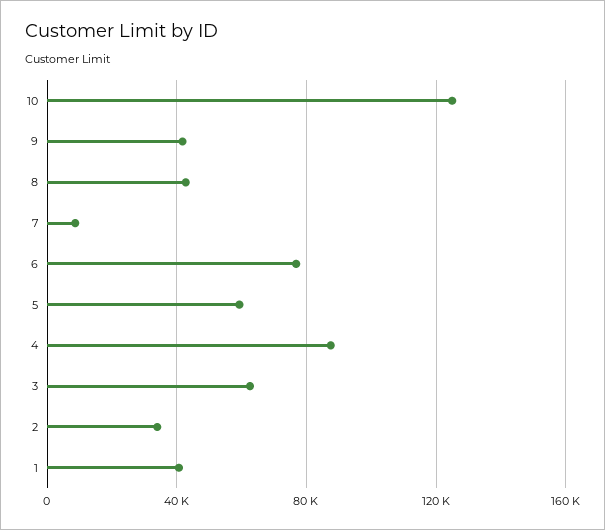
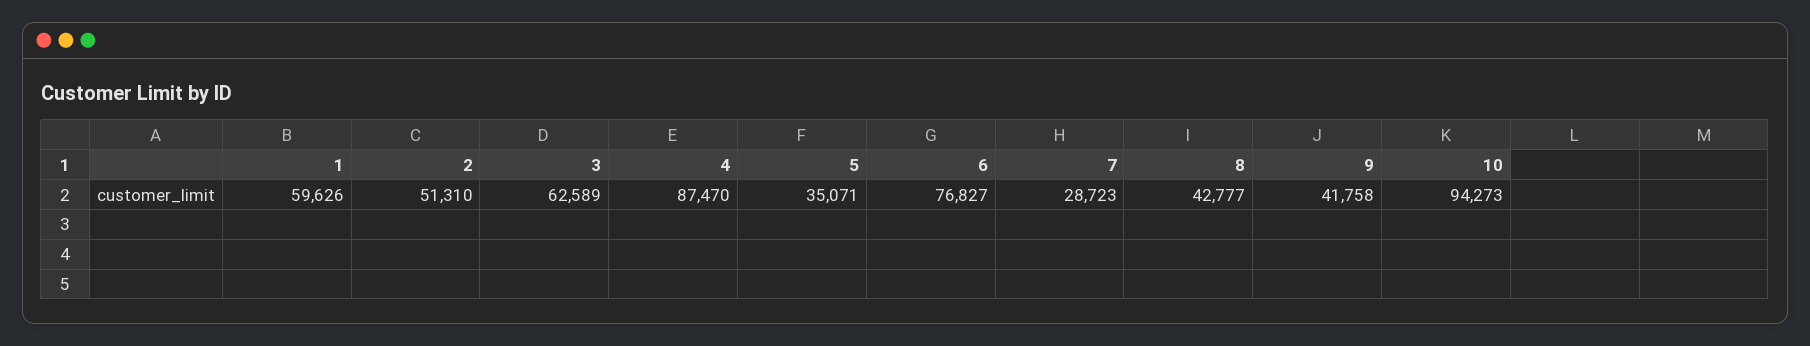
  {
-   "10": 125000,
+   "10": 94273,
    "9": 41758,
    "8": 42777,
-   "7": 10000,
+   "7": 28723,
    "6": 76827,
-   "5": 60000,
+   "5": 35071,
    "4": 87470,
    "3": 62589,
-   "2": 35000,
+   "2": 51310,
-   "1": 40000
+   "1": 59626
  }

